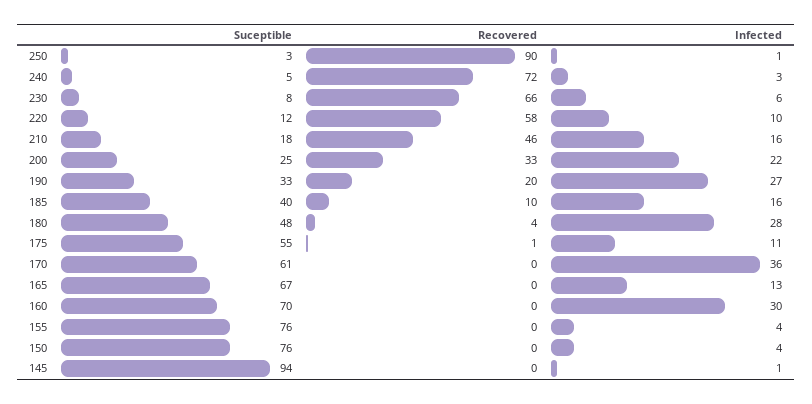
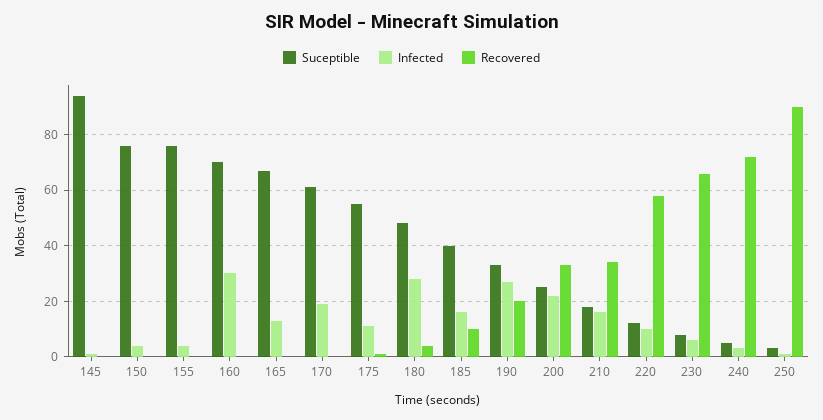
  {
    "Suceptible": {
      "250": 3,
      "240": 5,
      "230": 8,
      "220": 12,
      "210": 18,
      "200": 25,
      "190": 33,
      "185": 40,
      "180": 48,
      "175": 55,
      "170": 61,
      "165": 67,
      "160": 70,
      "155": 76,
      "150": 76,
      "145": 94
    },
    "Recovered": {
      "250": 90,
      "240": 72,
      "230": 66,
      "220": 58,
-     "210": 46,
+     "210": 35,
      "200": 33,
      "190": 20,
      "185": 10,
      "180": 4,
      "175": 1,
      "170": 0,
      "165": 0,
      "160": 0,
      "155": 0,
      "150": 0,
      "145": 0
    },
    "Infected": {
      "250": 1,
      "240": 3,
      "230": 6,
      "220": 10,
      "210": 16,
      "200": 22,
      "190": 27,
      "185": 16,
      "180": 28,
      "175": 11,
-     "170": 36,
+     "170": 20,
      "165": 13,
      "160": 30,
      "155": 4,
      "150": 4,
      "145": 1
    }
  }

